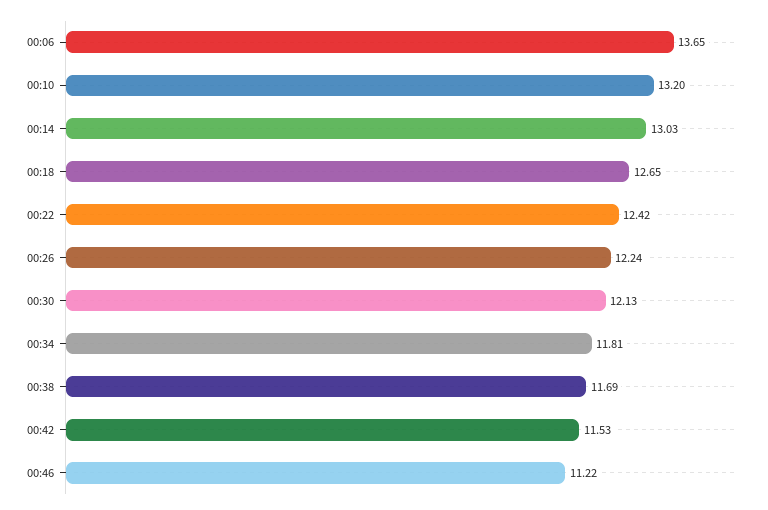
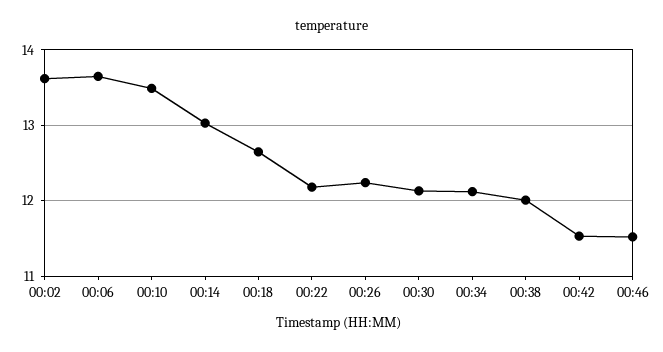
  {
    "00:06": 13.65,
-   "00:10": 13.2,
+   "00:10": 13.5,
    "00:14": 13.03,
    "00:18": 12.65,
-   "00:22": 12.42,
+   "00:22": 12.2,
    "00:26": 12.24,
    "00:30": 12.13,
-   "00:34": 11.81,
+   "00:34": 12.1,
-   "00:38": 11.69,
+   "00:38": 12,
    "00:42": 11.53,
-   "00:46": 11.22
+   "00:46": 11.5,
+   "00:02": 13.6
  }

